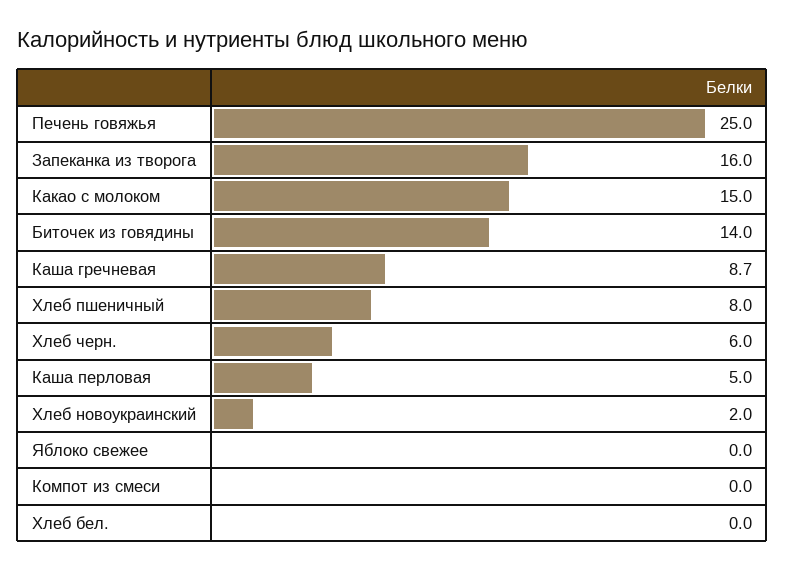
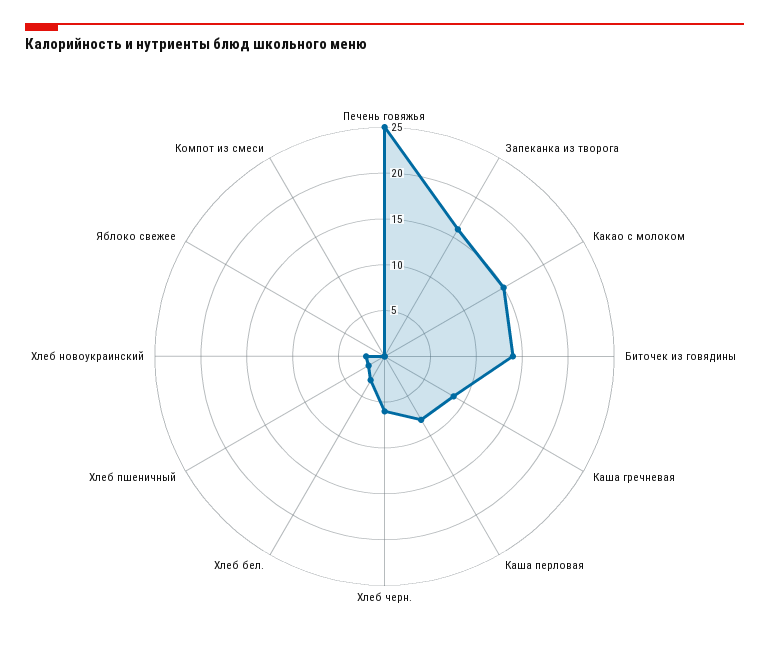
  {
    "Печень говяжья": 25,
    "Запеканка из творога": 16,
    "Какао с молоком": 15,
    "Биточек из говядины": 14,
    "Каша гречневая": 8.7,
-   "Хлеб пшеничный": 8,
+   "Хлеб пшеничный": 2,
    "Хлеб черн.": 6,
-   "Каша перловая": 5,
+   "Каша перловая": 8,
    "Хлеб новоукраинский": 2,
    "Яблоко свежее": 0,
    "Компот из смеси": 0,
-   "Хлеб бел.": 0
+   "Хлеб бел.": 3
  }

